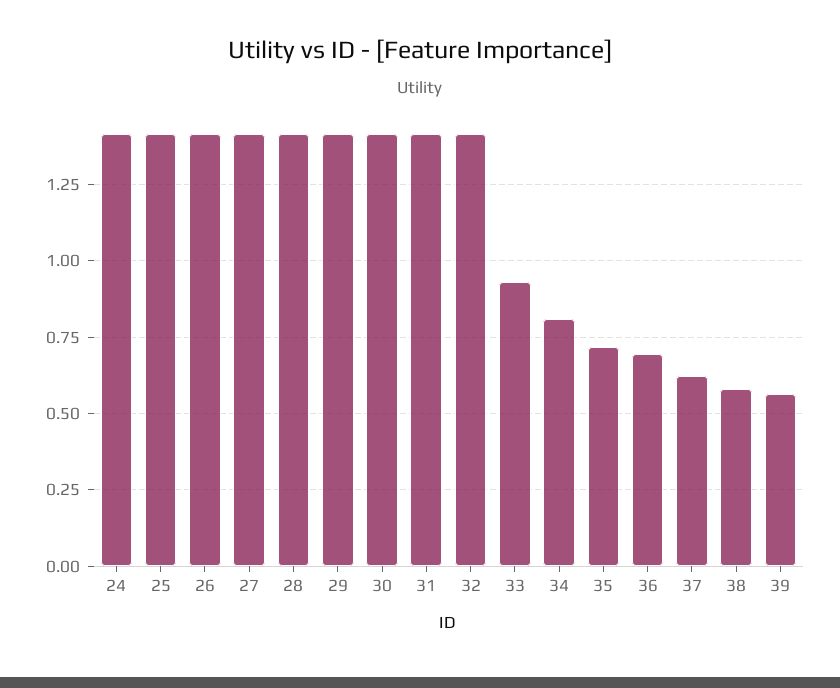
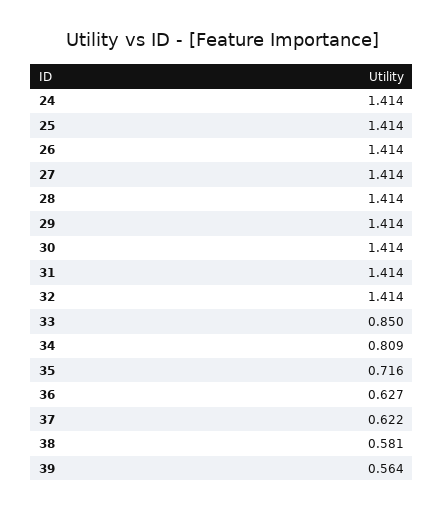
  {
    "24": 1.414,
    "25": 1.414,
    "26": 1.414,
    "27": 1.414,
    "28": 1.414,
    "29": 1.414,
    "30": 1.414,
    "31": 1.414,
    "32": 1.414,
-   "33": 0.925,
+   "33": 0.85,
    "34": 0.809,
    "35": 0.716,
-   "36": 0.7,
+   "36": 0.627,
    "37": 0.622,
    "38": 0.581,
    "39": 0.564
  }

